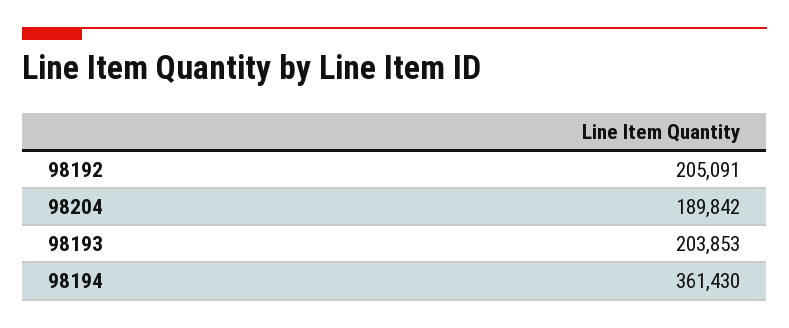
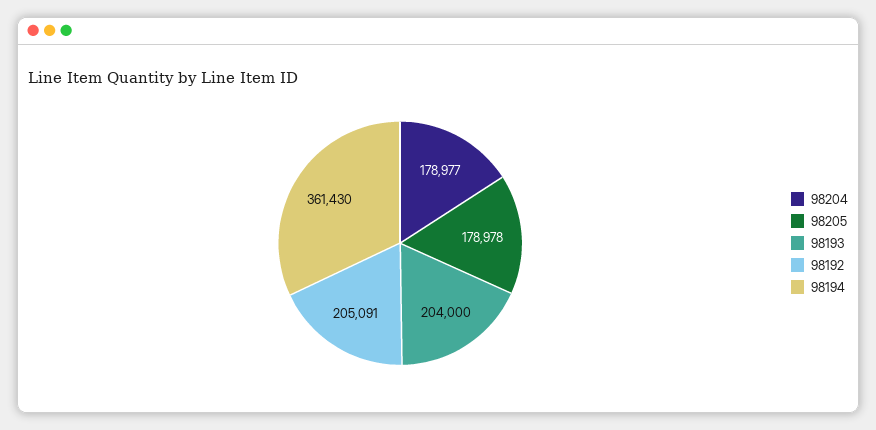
  {
    "98192": 205091,
-   "98204": 189842,
+   "98204": 178977,
-   "98193": 203853,
+   "98193": 204000,
-   "98194": 361430
+   "98194": 361430,
+   "98205": 178978
  }

